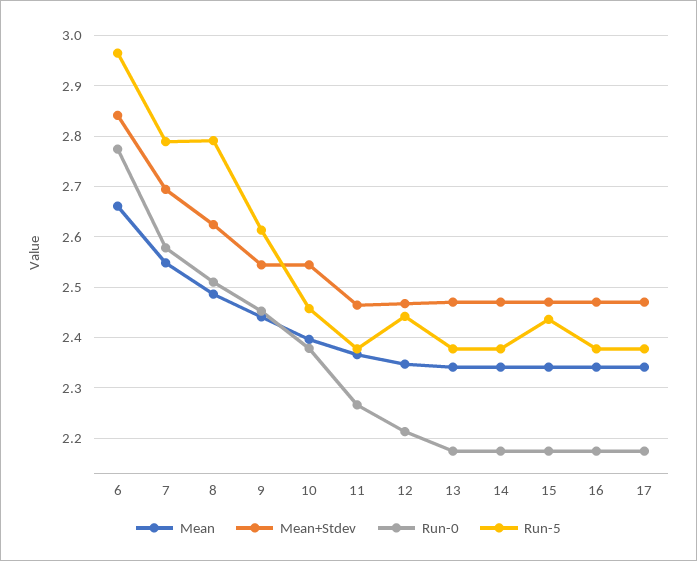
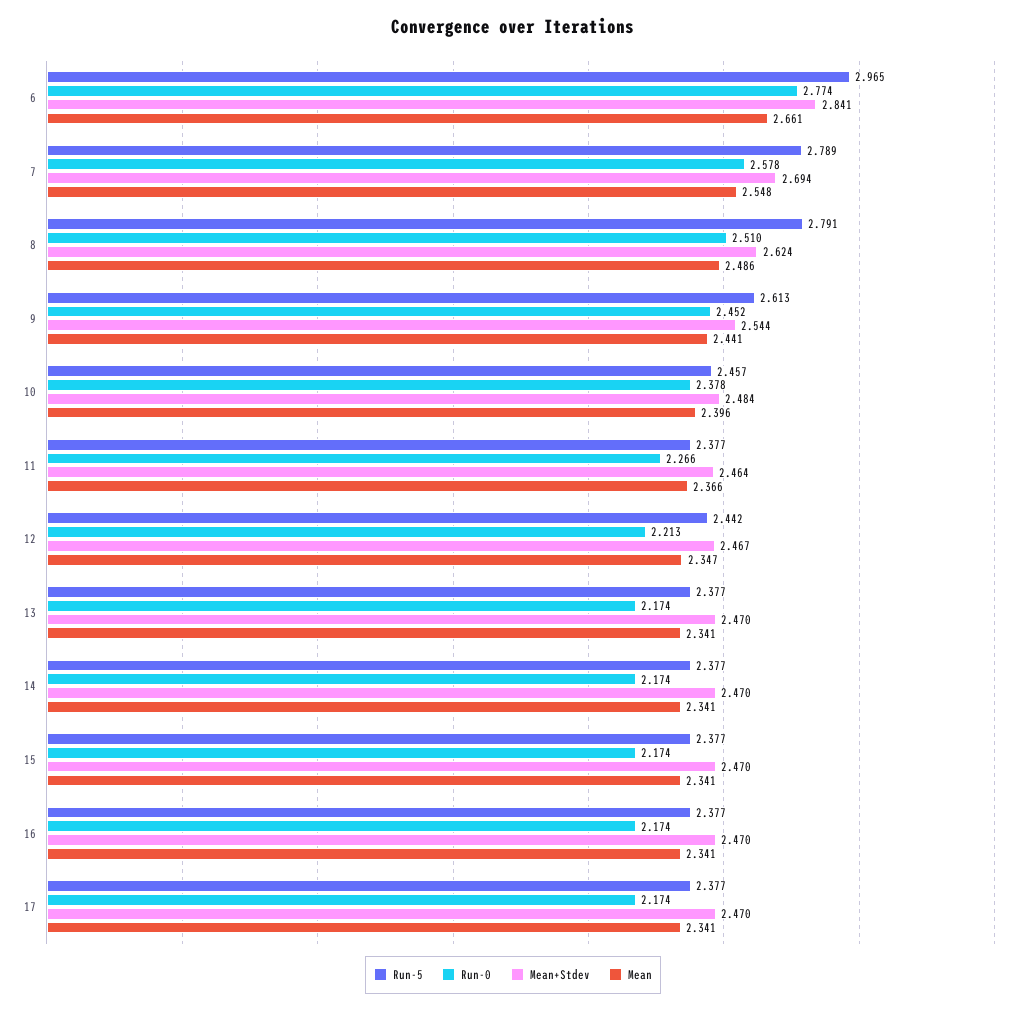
  {
    "Mean": {
      "6": 2.661,
      "7": 2.548,
      "8": 2.486,
      "9": 2.441,
      "10": 2.396,
      "11": 2.366,
      "12": 2.347,
      "13": 2.341,
      "14": 2.341,
      "15": 2.341,
      "16": 2.341,
      "17": 2.341
    },
    "Mean+Stdev": {
      "6": 2.841,
      "7": 2.694,
      "8": 2.624,
      "9": 2.544,
-     "10": 2.54,
+     "10": 2.484,
      "11": 2.464,
      "12": 2.467,
      "13": 2.47,
      "14": 2.47,
      "15": 2.47,
      "16": 2.47,
      "17": 2.47
    },
    "Run-0": {
      "6": 2.774,
      "7": 2.578,
      "8": 2.51,
      "9": 2.452,
      "10": 2.378,
      "11": 2.266,
      "12": 2.213,
      "13": 2.174,
      "14": 2.174,
      "15": 2.174,
      "16": 2.174,
      "17": 2.174
    },
    "Run-5": {
      "6": 2.965,
      "7": 2.789,
      "8": 2.791,
      "9": 2.613,
      "10": 2.457,
      "11": 2.377,
      "12": 2.442,
      "13": 2.377,
      "14": 2.377,
-     "15": 2.44,
+     "15": 2.377,
      "16": 2.377,
      "17": 2.377
    }
  }

